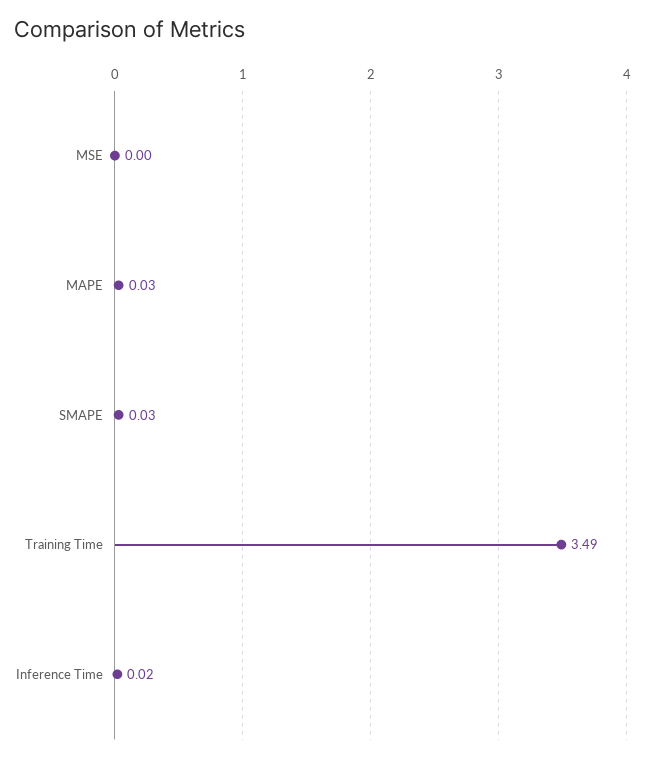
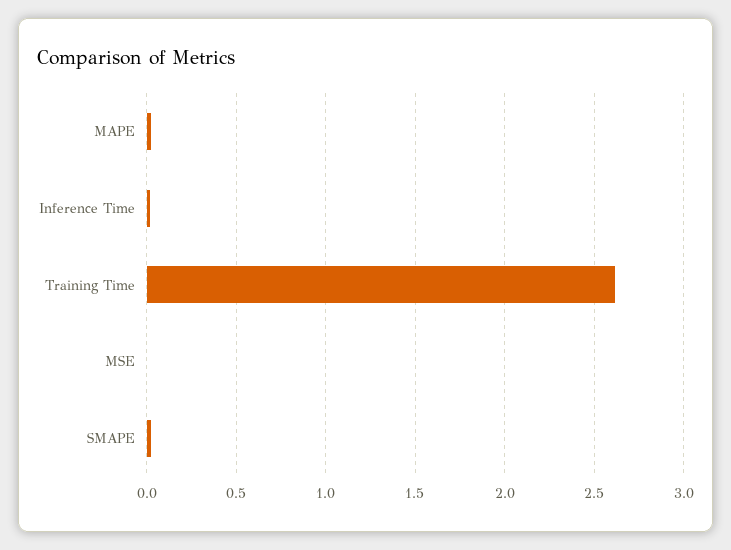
  {
    "MSE": 0,
    "MAPE": 0.03,
    "SMAPE": 0.03,
-   "Training Time": 3.49,
+   "Training Time": 2.6,
    "Inference Time": 0.02
  }

